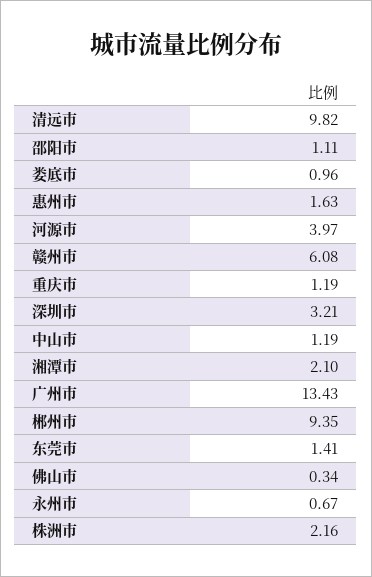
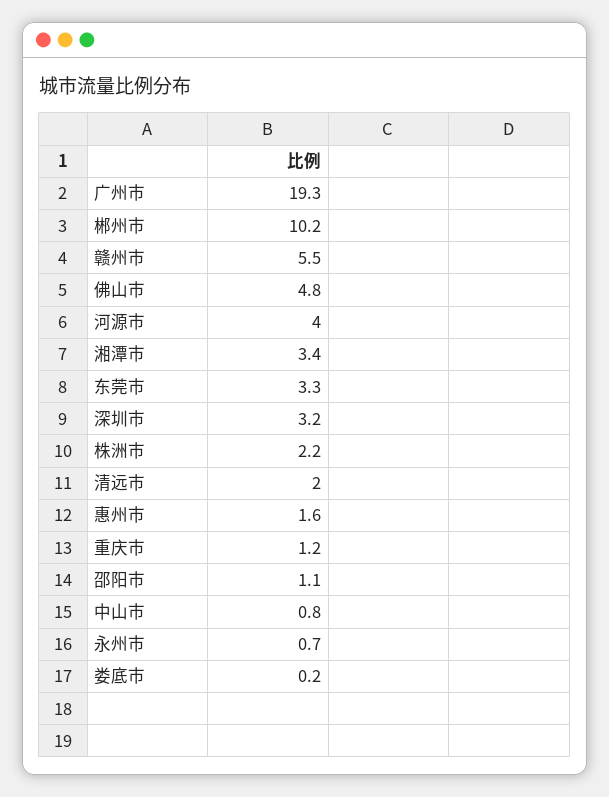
  {
-   "清远市": 9.82,
+   "清远市": 2,
    "邵阳市": 1.11,
-   "娄底市": 0.96,
+   "娄底市": 0.2,
    "惠州市": 1.63,
    "河源市": 3.97,
-   "赣州市": 6.08,
+   "赣州市": 5.5,
    "重庆市": 1.19,
    "深圳市": 3.21,
-   "中山市": 1.19,
+   "中山市": 0.8,
-   "湘潭市": 2.1,
+   "湘潭市": 3.4,
-   "广州市": 13.43,
+   "广州市": 19.3,
-   "郴州市": 9.35,
+   "郴州市": 10.2,
-   "东莞市": 1.41,
+   "东莞市": 3.3,
-   "佛山市": 0.34,
+   "佛山市": 4.8,
    "永州市": 0.67,
    "株洲市": 2.16
  }

